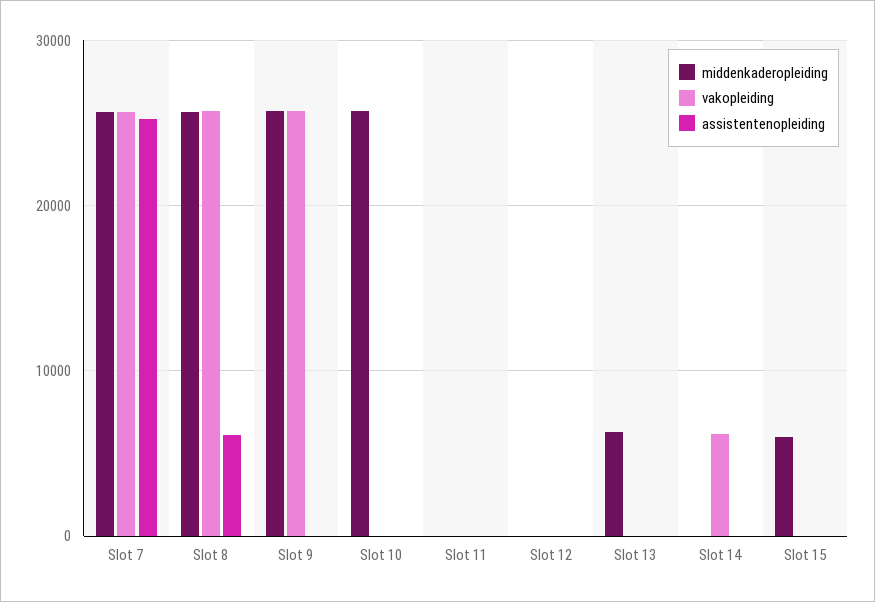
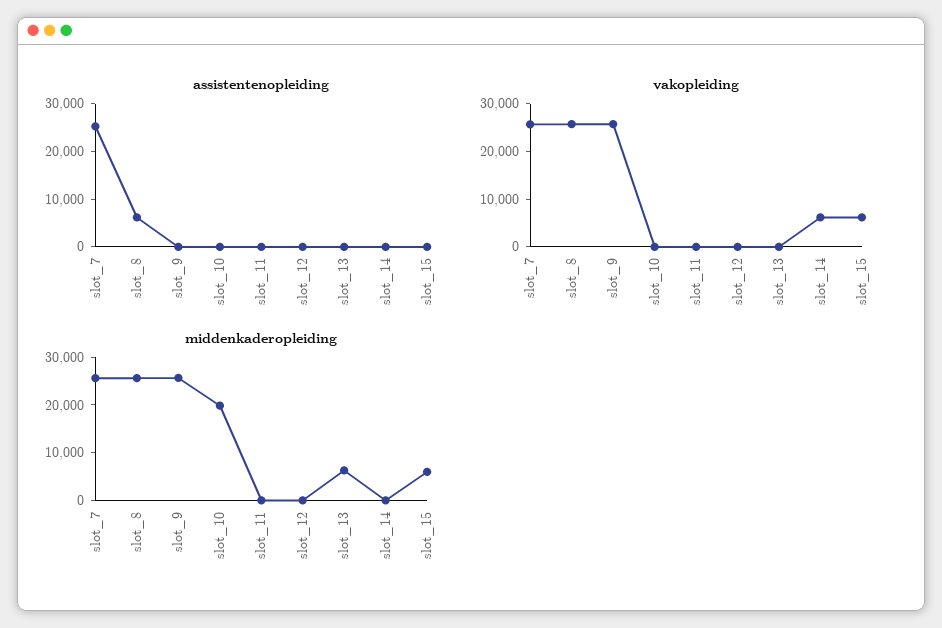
  {
    "middenkaderopleiding": {
      "Slot 7": 26000,
      "Slot 8": 26000,
      "Slot 9": 26000,
-     "Slot 10": 26000,
+     "Slot 10": 20000,
      "Slot 11": 0,
      "Slot 12": 0,
      "Slot 13": 6000,
      "Slot 14": 0,
      "Slot 15": 6000
    },
    "vakopleiding": {
      "Slot 7": 26000,
      "Slot 8": 26000,
      "Slot 9": 26000,
      "Slot 10": 0,
      "Slot 11": 0,
      "Slot 12": 0,
      "Slot 13": 0,
      "Slot 14": 6000,
-     "Slot 15": 0
+     "Slot 15": 6000
    },
    "assistentenopleiding": {
      "Slot 7": 25000,
      "Slot 8": 6000,
      "Slot 9": 0,
      "Slot 10": 0,
      "Slot 11": 0,
      "Slot 12": 0,
      "Slot 13": 0,
      "Slot 14": 0,
      "Slot 15": 0
    }
  }

